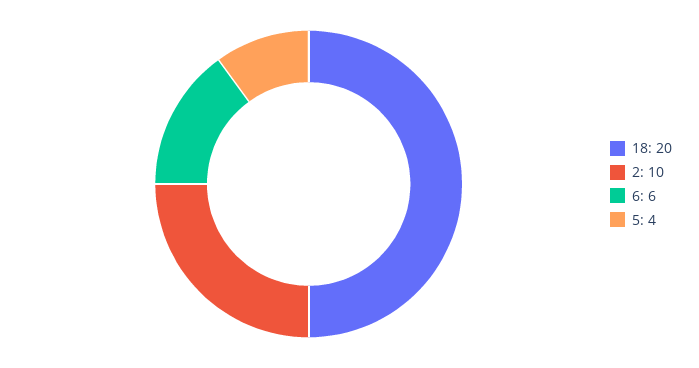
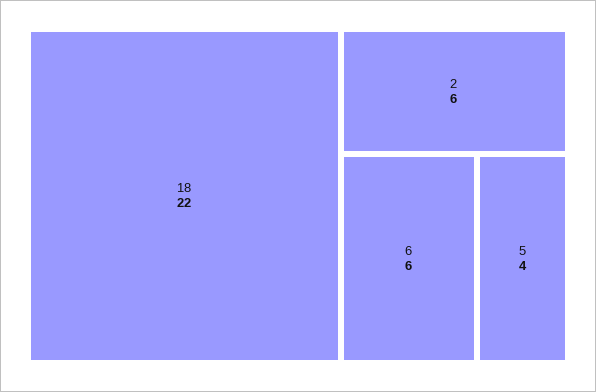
  {
-   "18": 20,
+   "18": 22,
-   "2": 10,
+   "2": 6,
    "6": 6,
    "5": 4
  }

